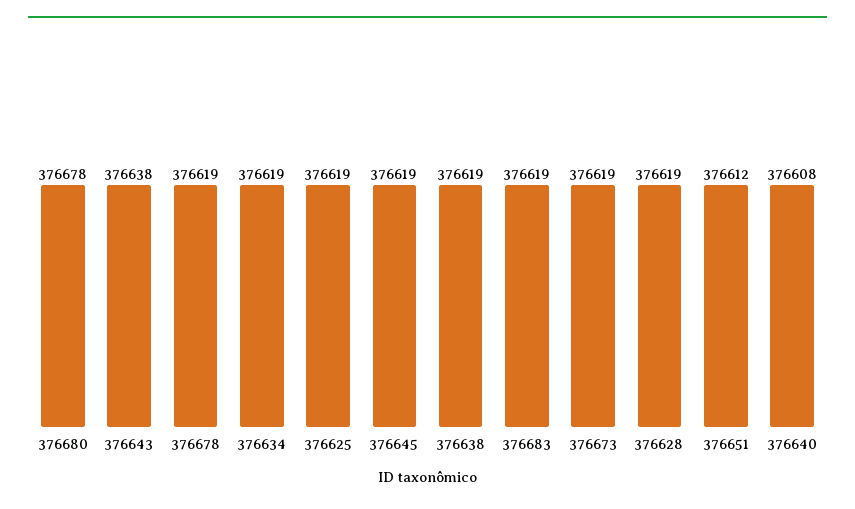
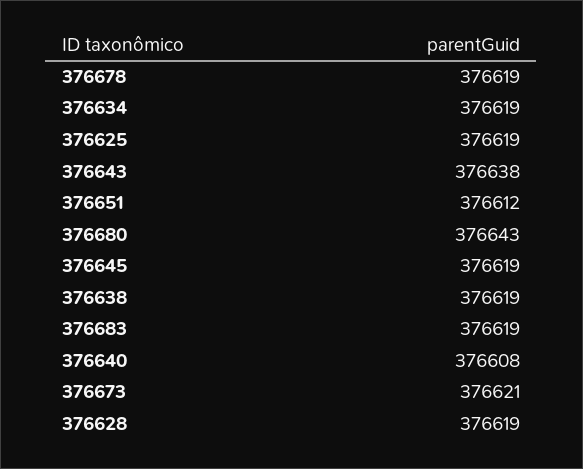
  {
-   "376680": 376678,
+   "376680": 376643,
    "376643": 376638,
    "376678": 376619,
    "376634": 376619,
    "376625": 376619,
    "376645": 376619,
    "376638": 376619,
    "376683": 376619,
-   "376673": 376619,
+   "376673": 376621,
    "376628": 376619,
    "376651": 376612,
    "376640": 376608
  }

